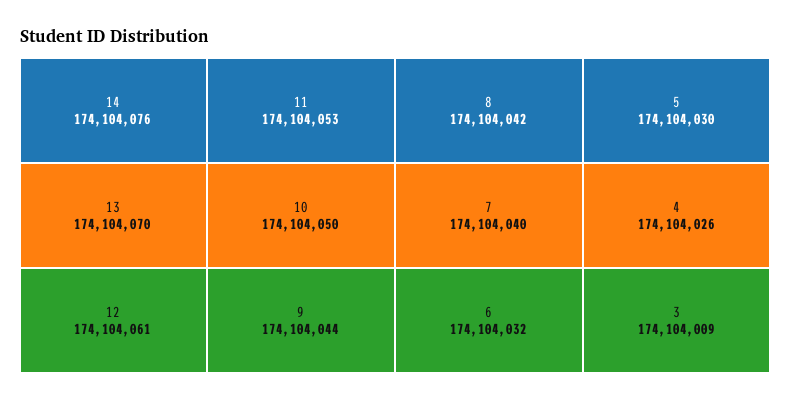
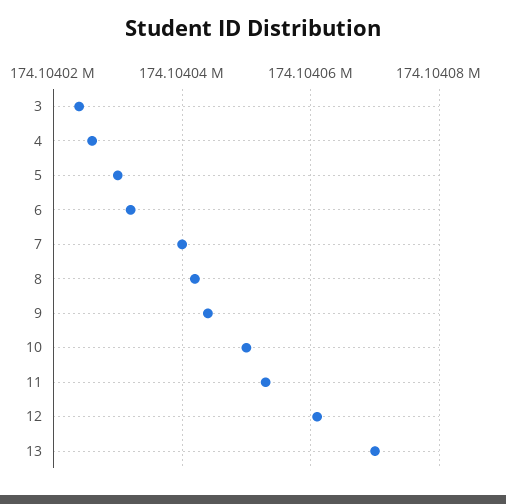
  {
-   "14": 174104076,
    "13": 174104070,
    "12": 174104061,
    "11": 174104053,
    "10": 174104050,
    "9": 174104044,
    "8": 174104042,
    "7": 174104040,
    "6": 174104032,
    "5": 174104030,
    "4": 174104026,
-   "3": 174104009
+   "3": 174104025
  }

